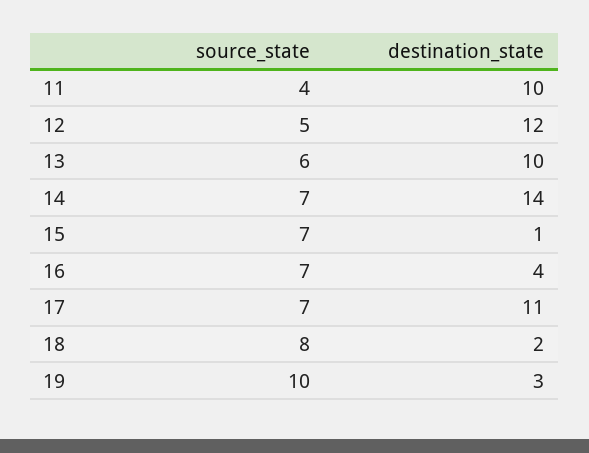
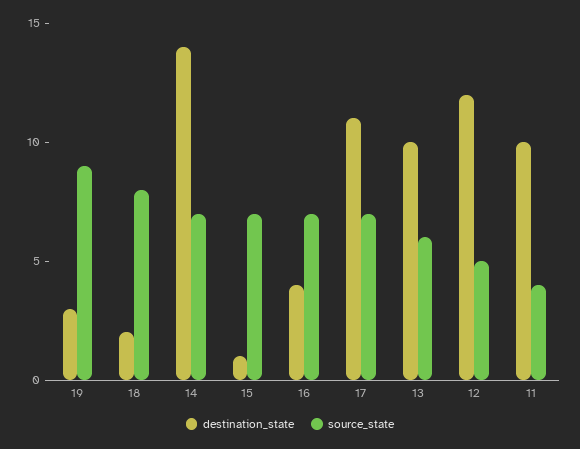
  {
    "source_state": {
      "11": 4,
      "12": 5,
      "13": 6,
      "14": 7,
      "15": 7,
      "16": 7,
      "17": 7,
      "18": 8,
-     "19": 10
+     "19": 9
    },
    "destination_state": {
      "11": 10,
      "12": 12,
      "13": 10,
      "14": 14,
      "15": 1,
      "16": 4,
      "17": 11,
      "18": 2,
      "19": 3
    }
  }

